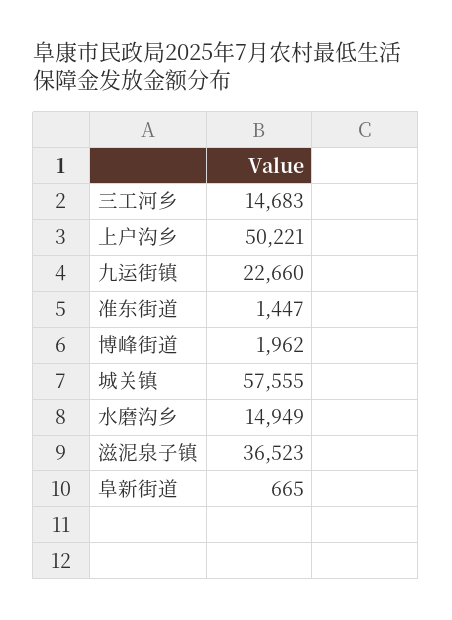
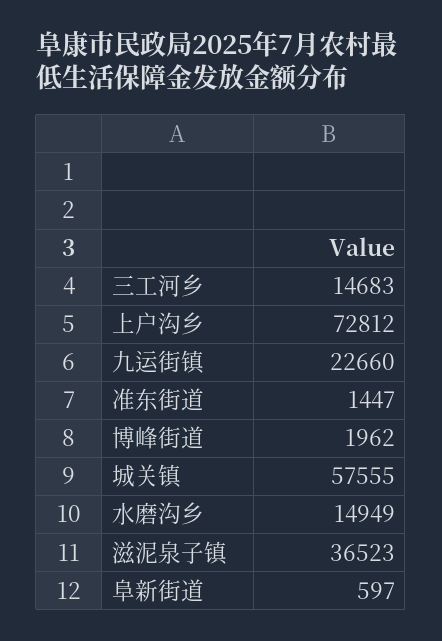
  {
    "三工河乡": 14683,
-   "上户沟乡": 50221,
+   "上户沟乡": 72812,
    "九运街镇": 22660,
    "准东街道": 1447,
    "博峰街道": 1962,
    "城关镇": 57555,
    "水磨沟乡": 14949,
    "滋泥泉子镇": 36523,
-   "阜新街道": 665
+   "阜新街道": 597
  }

